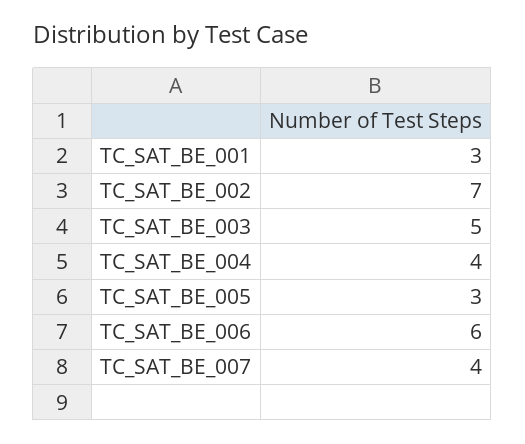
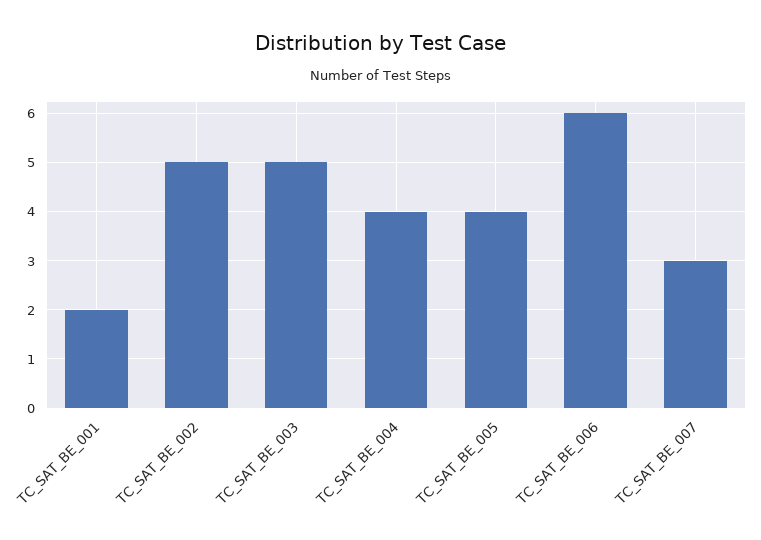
  {
-   "TC_SAT_BE_001": 3,
+   "TC_SAT_BE_001": 2,
-   "TC_SAT_BE_002": 7,
+   "TC_SAT_BE_002": 5,
    "TC_SAT_BE_003": 5,
    "TC_SAT_BE_004": 4,
-   "TC_SAT_BE_005": 3,
+   "TC_SAT_BE_005": 4,
    "TC_SAT_BE_006": 6,
-   "TC_SAT_BE_007": 4
+   "TC_SAT_BE_007": 3
  }

